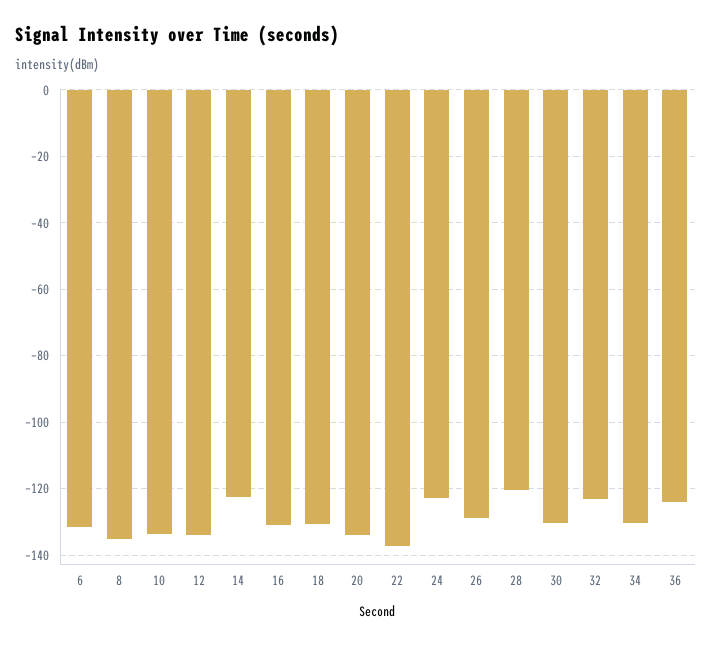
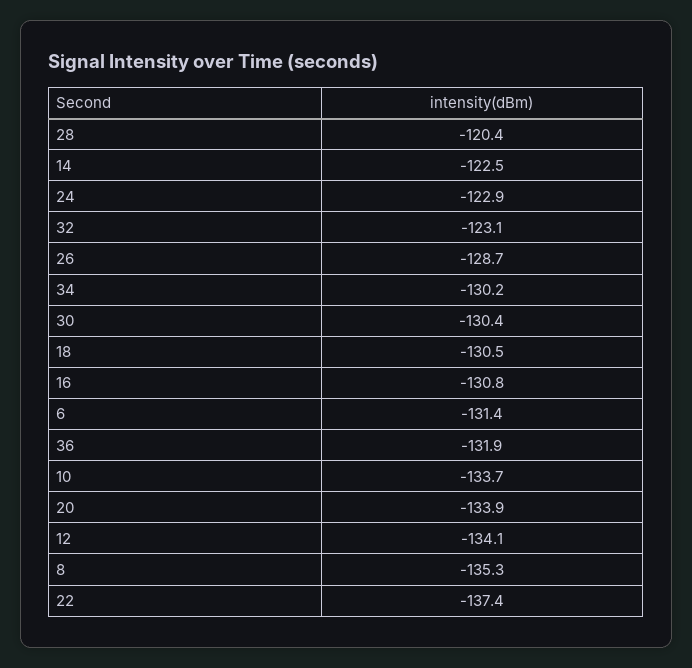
  {
    "6": -131.4,
    "8": -135.3,
    "10": -133.7,
    "12": -134.1,
    "14": -122.5,
    "16": -130.8,
    "18": -130.5,
    "20": -133.9,
    "22": -137.4,
    "24": -122.9,
    "26": -128.7,
    "28": -120.4,
    "30": -130.4,
    "32": -123.1,
    "34": -130.2,
-   "36": -124
+   "36": -131.9
  }

